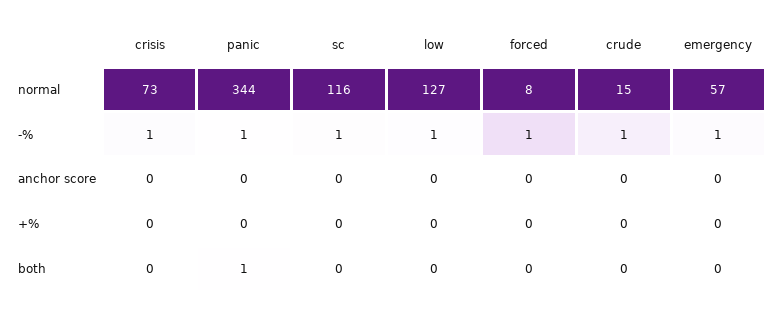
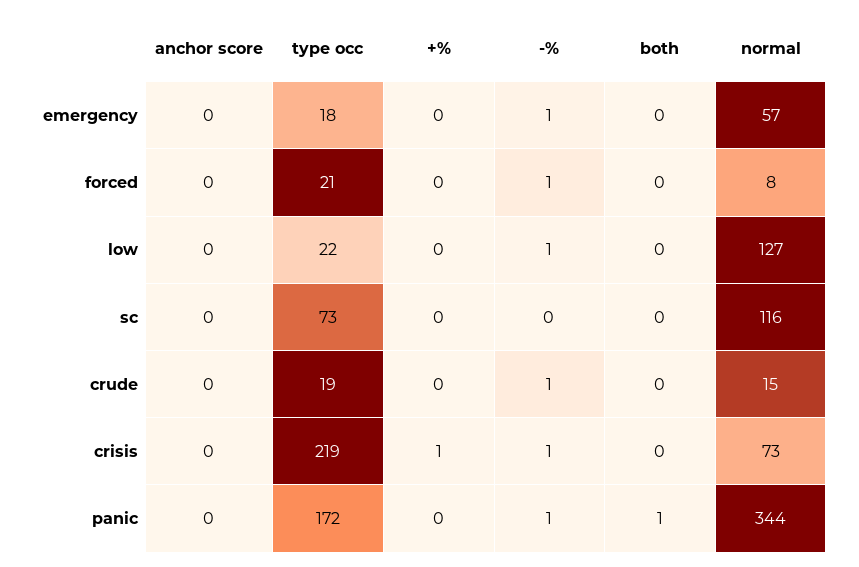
  {
    "crisis": {
      "normal": 73,
      "-%": 1,
      "anchor score": 0,
-     "+%": 0,
+     "+%": 1,
-     "both": 0
+     "both": 0,
+     "type occ": 219
    },
    "panic": {
      "normal": 344,
      "-%": 1,
      "anchor score": 0,
      "+%": 0,
-     "both": 1
+     "both": 1,
+     "type occ": 172
    },
    "sc": {
      "normal": 116,
-     "-%": 1,
+     "-%": 0,
      "anchor score": 0,
      "+%": 0,
-     "both": 0
+     "both": 0,
+     "type occ": 73
    },
    "low": {
      "normal": 127,
      "-%": 1,
      "anchor score": 0,
      "+%": 0,
-     "both": 0
+     "both": 0,
+     "type occ": 22
    },
    "forced": {
      "normal": 8,
      "-%": 1,
      "anchor score": 0,
      "+%": 0,
-     "both": 0
+     "both": 0,
+     "type occ": 21
    },
    "crude": {
      "normal": 15,
      "-%": 1,
      "anchor score": 0,
      "+%": 0,
-     "both": 0
+     "both": 0,
+     "type occ": 19
    },
    "emergency": {
      "normal": 57,
      "-%": 1,
      "anchor score": 0,
      "+%": 0,
-     "both": 0
+     "both": 0,
+     "type occ": 18
    }
  }

